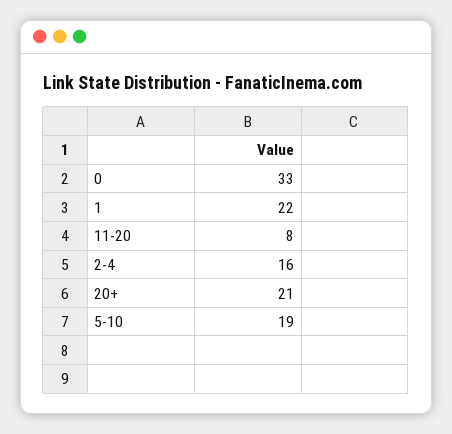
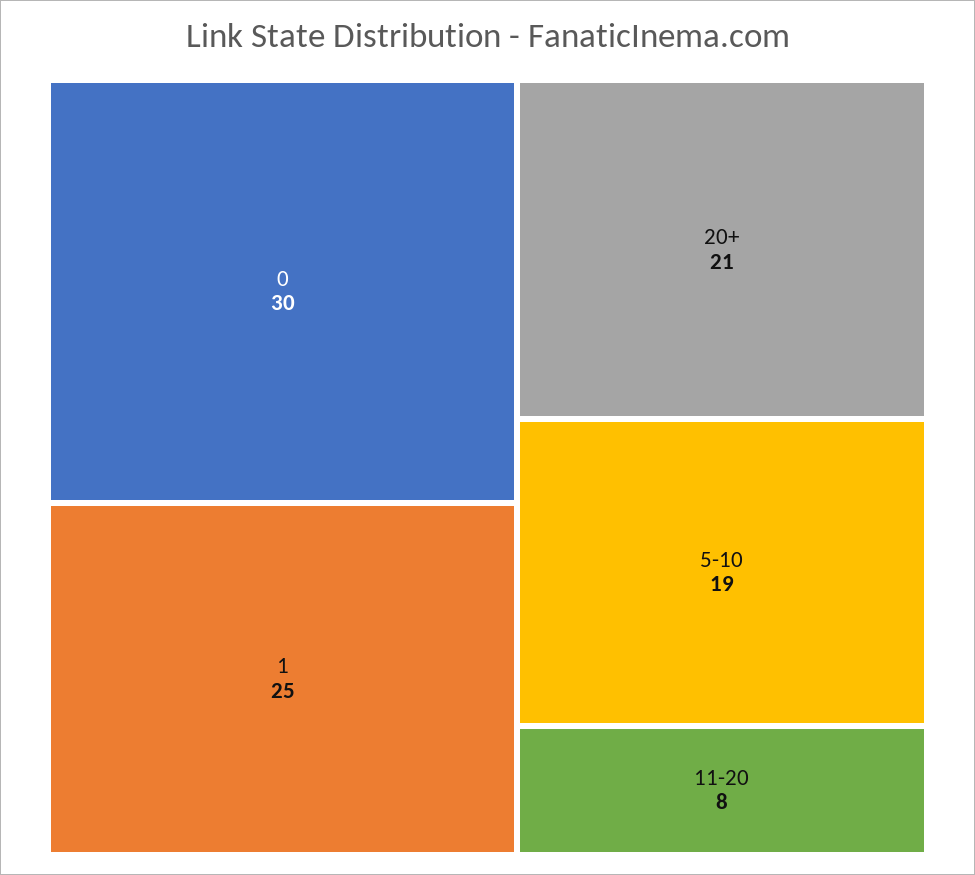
  {
-   "0": 33,
+   "0": 30,
-   "1": 22,
+   "1": 25,
    "11-20": 8,
-   "2-4": 16,
    "20+": 21,
    "5-10": 19
  }

